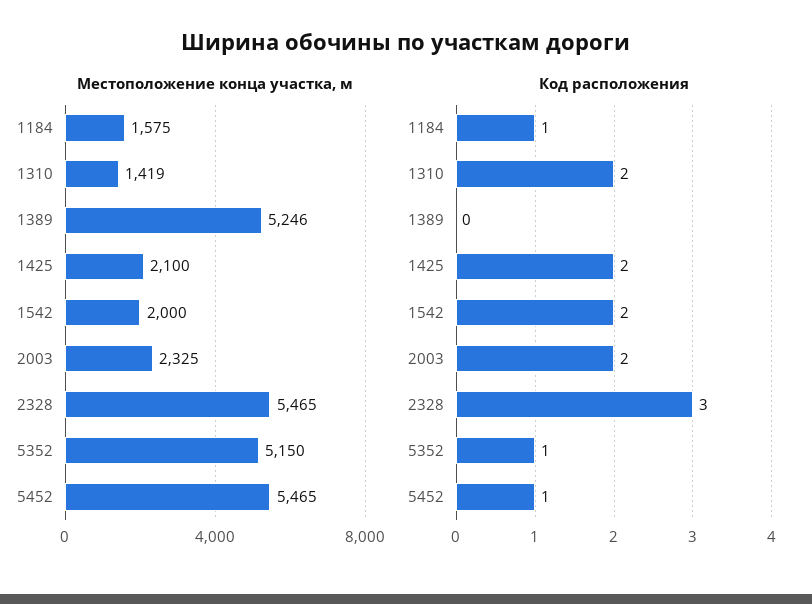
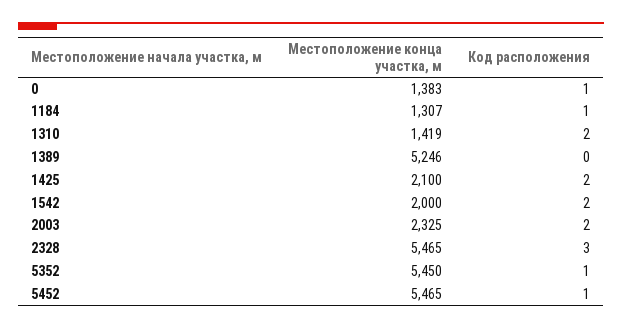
  {
    "Местоположение конца участка, м": {
-     "1184": 1575,
+     "1184": 1307,
      "1310": 1419,
      "1389": 5246,
      "1425": 2100,
      "1542": 2000,
      "2003": 2325,
      "2328": 5465,
-     "5352": 5150,
+     "5352": 5450,
-     "5452": 5465
+     "5452": 5465,
+     "0": 1383
    },
    "Код расположения": {
      "1184": 1,
      "1310": 2,
      "1389": 0,
      "1425": 2,
      "1542": 2,
      "2003": 2,
      "2328": 3,
      "5352": 1,
-     "5452": 1
+     "5452": 1,
+     "0": 1
    }
  }

